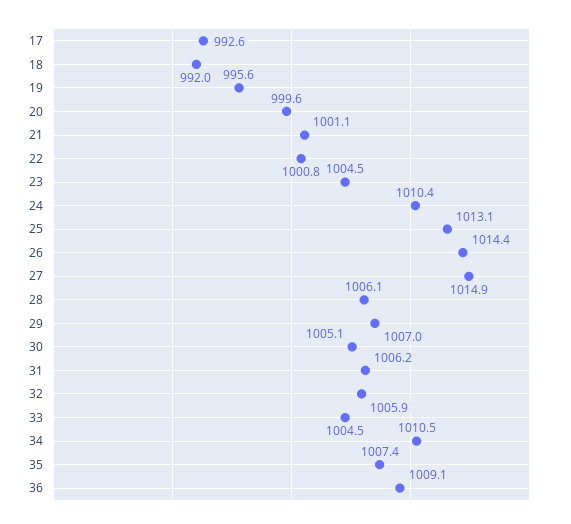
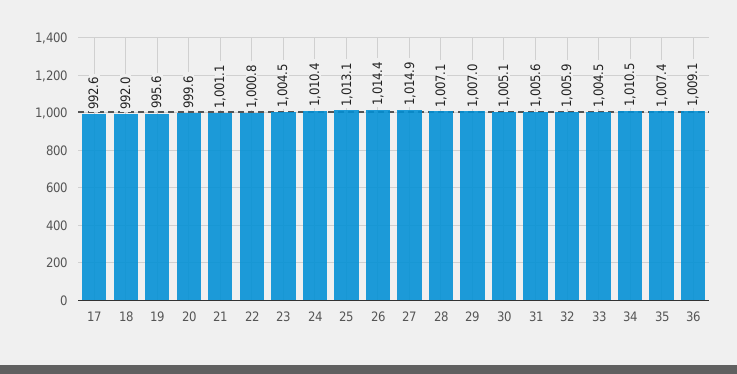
  {
    "17": 992.6,
    "18": 992,
    "19": 995.6,
    "20": 999.6,
    "21": 1001.1,
    "22": 1000.8,
    "23": 1004.5,
    "24": 1010.4,
    "25": 1013.1,
    "26": 1014.4,
    "27": 1014.9,
-   "28": 1006.1,
+   "28": 1007.1,
    "29": 1007,
    "30": 1005.1,
-   "31": 1006.2,
+   "31": 1005.6,
    "32": 1005.9,
    "33": 1004.5,
    "34": 1010.5,
    "35": 1007.4,
    "36": 1009.1
  }

